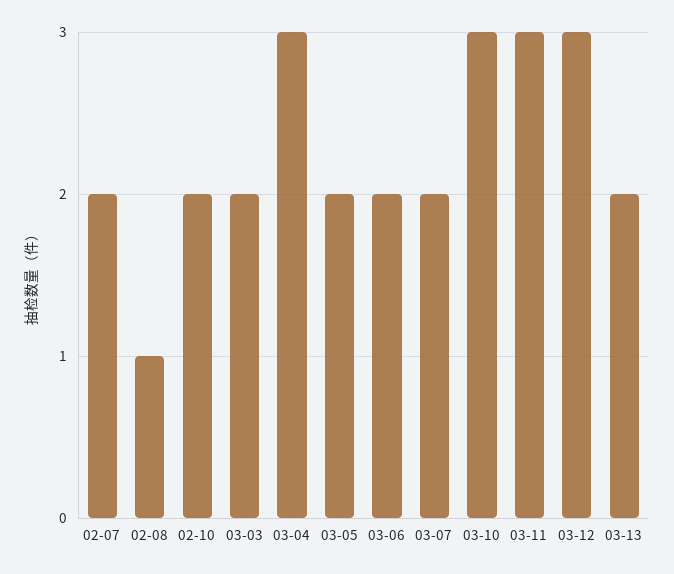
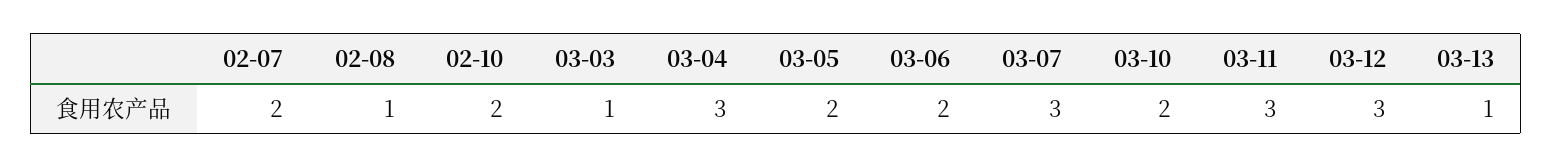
  {
    "02-07": 2,
    "02-08": 1,
    "02-10": 2,
-   "03-03": 2,
+   "03-03": 1,
    "03-04": 3,
    "03-05": 2,
    "03-06": 2,
-   "03-07": 2,
+   "03-07": 3,
-   "03-10": 3,
+   "03-10": 2,
    "03-11": 3,
    "03-12": 3,
-   "03-13": 2
+   "03-13": 1
  }

